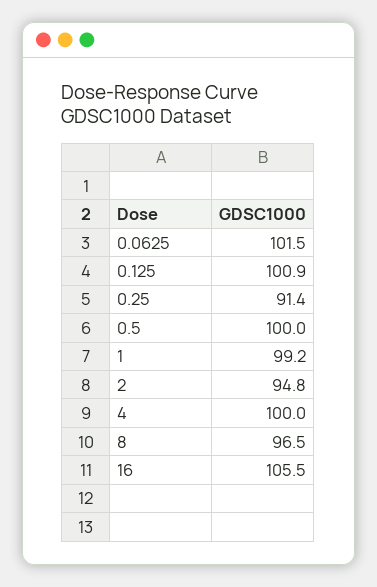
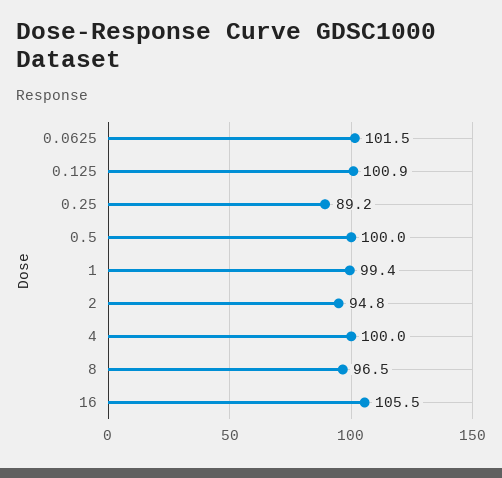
  {
    "0.0625": 101.5,
    "0.125": 100.9,
-   "0.25": 91.4,
+   "0.25": 89.2,
    "0.5": 100,
-   "1": 99.2,
+   "1": 99.4,
    "2": 94.8,
    "4": 100,
    "8": 96.5,
    "16": 105.5
  }

